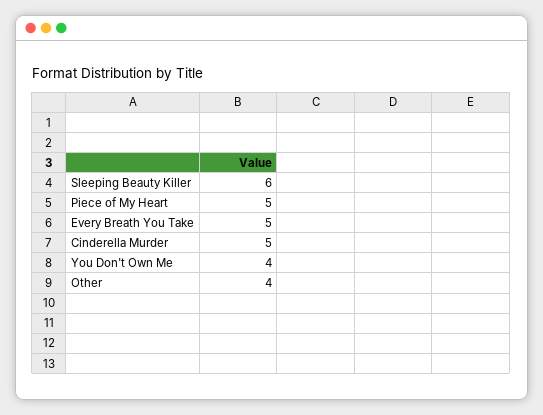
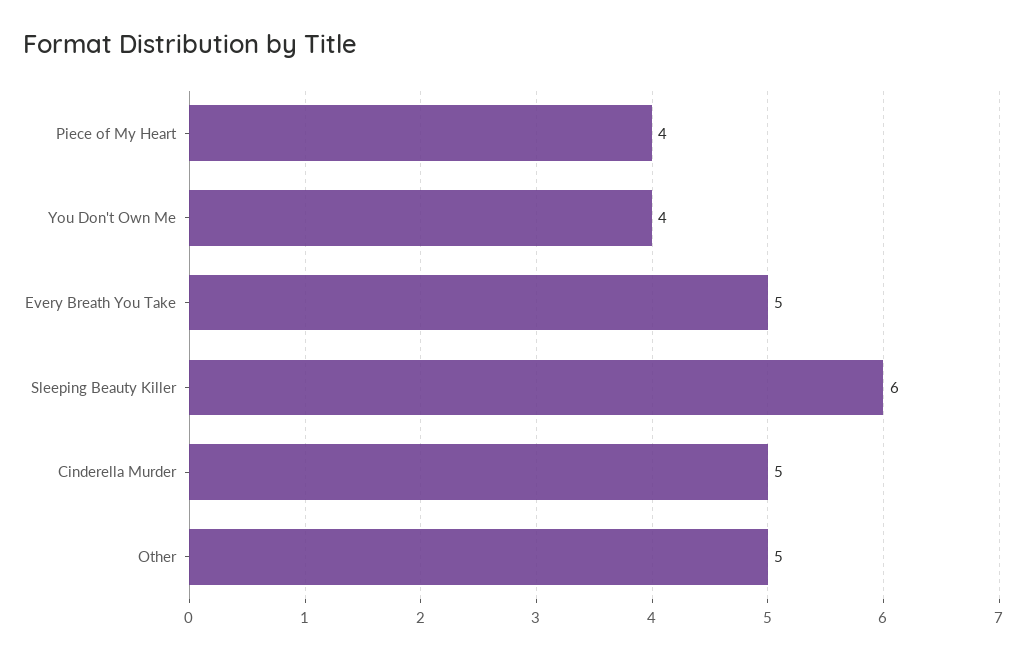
  {
    "Sleeping Beauty Killer": 6,
-   "Piece of My Heart": 5,
+   "Piece of My Heart": 4,
    "Every Breath You Take": 5,
    "Cinderella Murder": 5,
    "You Don't Own Me": 4,
-   "Other": 4
+   "Other": 5
  }

